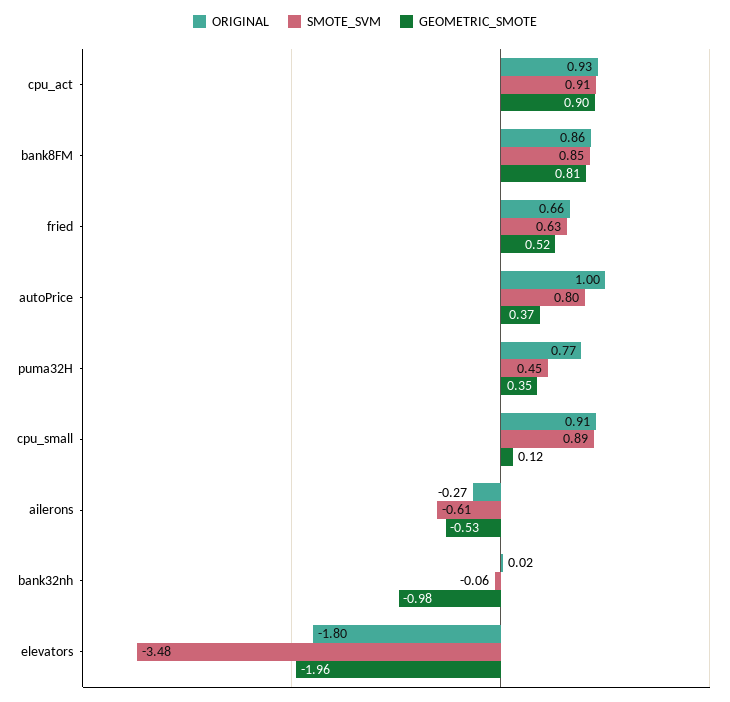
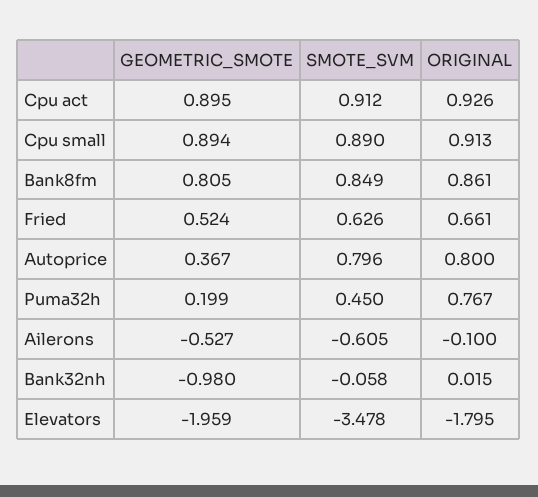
  {
    "ORIGINAL": {
      "cpu_act": 0.926,
      "bank8FM": 0.861,
      "fried": 0.661,
-     "autoPrice": 1,
+     "autoPrice": 0.8,
      "puma32H": 0.767,
      "cpu_small": 0.913,
-     "ailerons": -0.27,
+     "ailerons": -0.1,
      "bank32nh": 0.015,
      "elevators": -1.795
    },
    "SMOTE_SVM": {
      "cpu_act": 0.912,
      "bank8FM": 0.849,
      "fried": 0.626,
      "autoPrice": 0.796,
      "puma32H": 0.45,
      "cpu_small": 0.89,
      "ailerons": -0.605,
      "bank32nh": -0.058,
      "elevators": -3.478
    },
    "GEOMETRIC_SMOTE": {
      "cpu_act": 0.895,
      "bank8FM": 0.805,
      "fried": 0.524,
      "autoPrice": 0.367,
-     "puma32H": 0.35,
+     "puma32H": 0.199,
-     "cpu_small": 0.12,
+     "cpu_small": 0.894,
      "ailerons": -0.527,
      "bank32nh": -0.98,
      "elevators": -1.959
    }
  }

